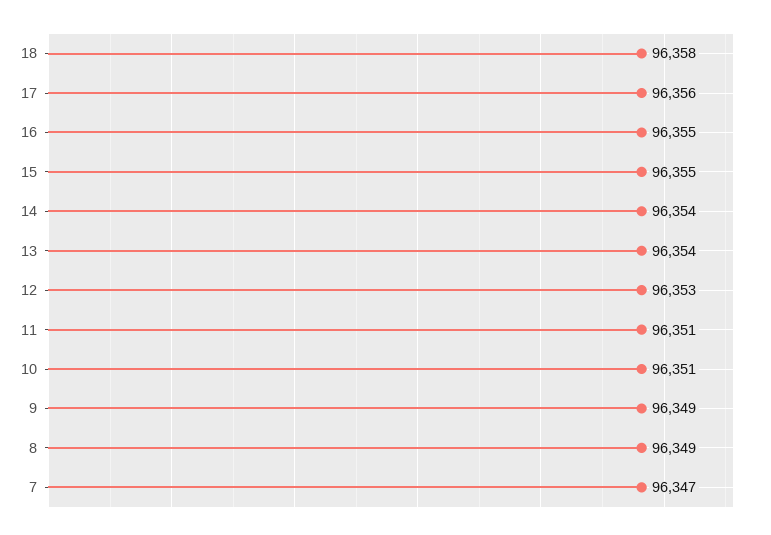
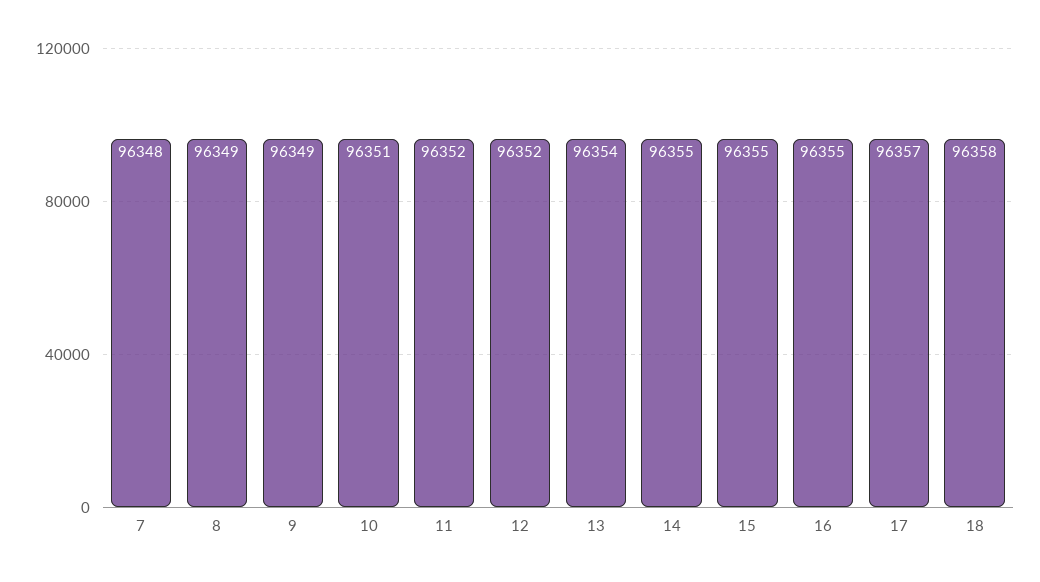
  {
    "18": 96358,
-   "17": 96356,
+   "17": 96357,
    "16": 96355,
    "15": 96355,
-   "14": 96354,
+   "14": 96355,
    "13": 96354,
-   "12": 96353,
+   "12": 96352,
-   "11": 96351,
+   "11": 96352,
    "10": 96351,
    "9": 96349,
    "8": 96349,
-   "7": 96347
+   "7": 96348
  }

